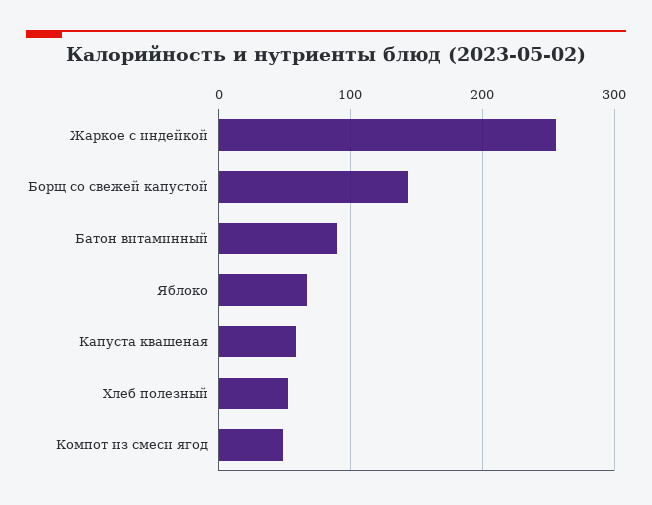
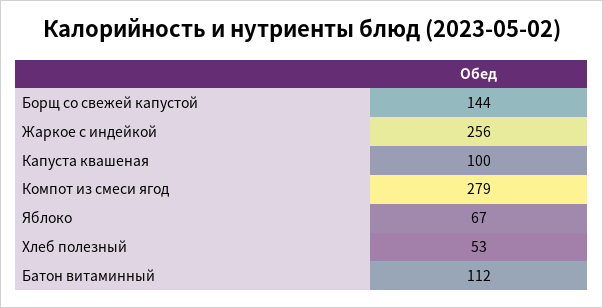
  {
    "Жаркое с индейкой": 256,
    "Борщ со свежей капустой": 144,
-   "Батон витаминный": 90,
+   "Батон витаминный": 112,
    "Яблоко": 67,
-   "Капуста квашеная": 60,
+   "Капуста квашеная": 100,
    "Хлеб полезный": 53,
-   "Компот из смеси ягод": 50
+   "Компот из смеси ягод": 279
  }

